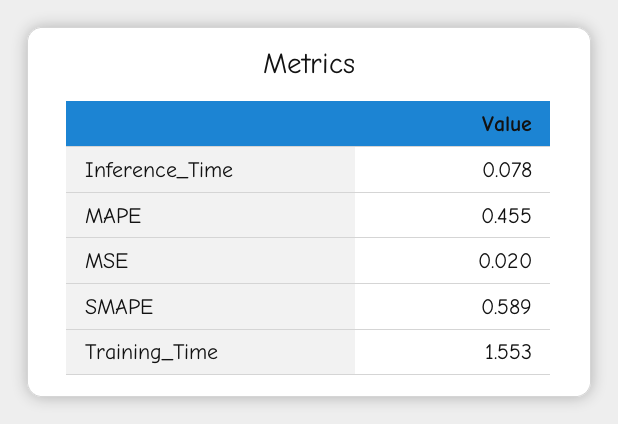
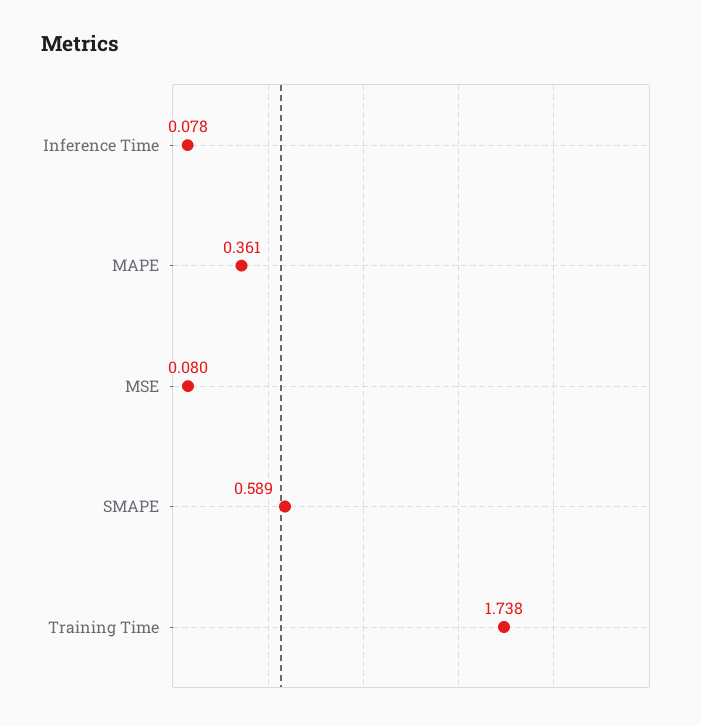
  {
    "Inference_Time": 0.078,
-   "MAPE": 0.455,
+   "MAPE": 0.361,
-   "MSE": 0.02,
+   "MSE": 0.08,
    "SMAPE": 0.589,
-   "Training_Time": 1.553
+   "Training_Time": 1.738
  }

